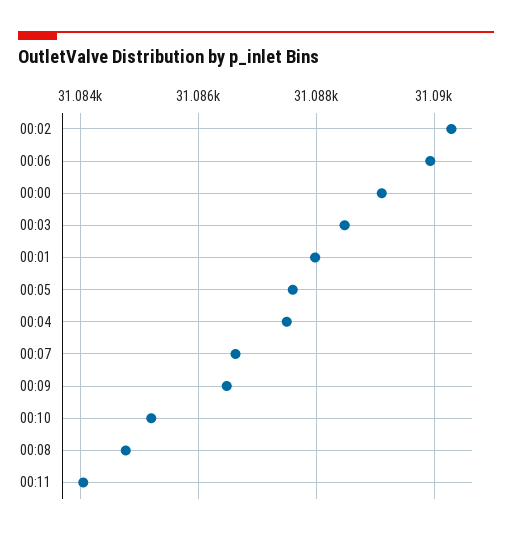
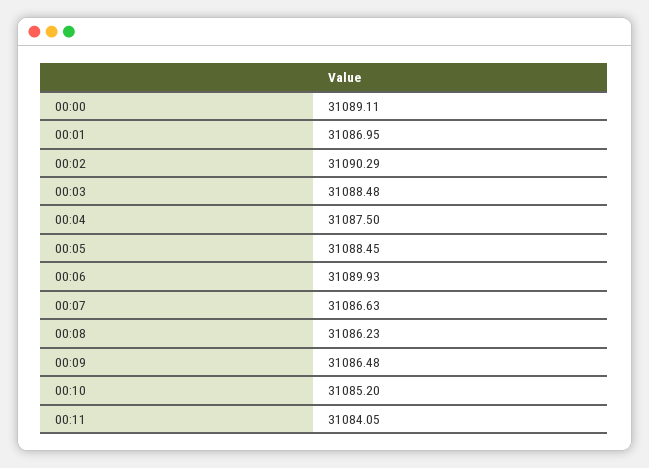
  {
    "00:02": 31090.29,
    "00:06": 31089.93,
    "00:00": 31089.11,
    "00:03": 31088.48,
-   "00:01": 31088,
+   "00:01": 31086.95,
-   "00:05": 31087.6,
+   "00:05": 31088.45,
    "00:04": 31087.5,
    "00:07": 31086.63,
    "00:09": 31086.48,
    "00:10": 31085.2,
-   "00:08": 31084.8,
+   "00:08": 31086.23,
    "00:11": 31084.05
  }

